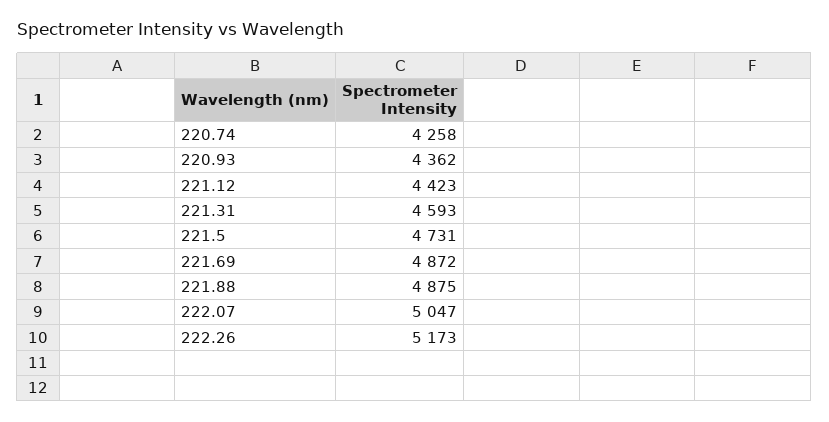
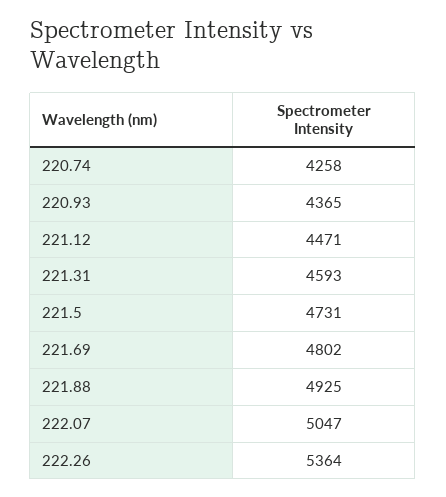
  {
    "220.74": 4258,
-   "220.93": 4362,
+   "220.93": 4365,
-   "221.12": 4423,
+   "221.12": 4471,
    "221.31": 4593,
    "221.5": 4731,
-   "221.69": 4872,
+   "221.69": 4802,
-   "221.88": 4875,
+   "221.88": 4925,
    "222.07": 5047,
-   "222.26": 5173
+   "222.26": 5364
  }

